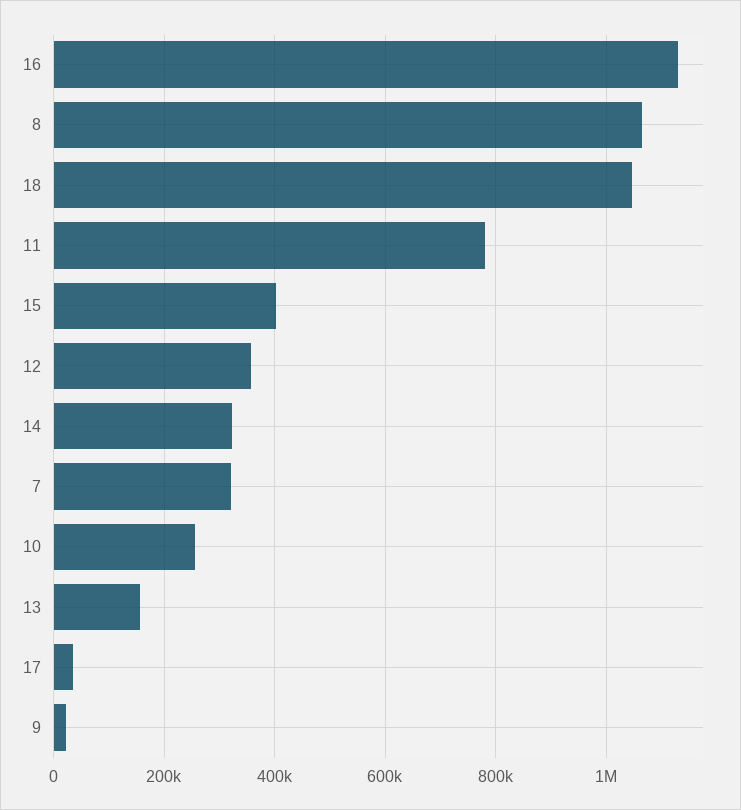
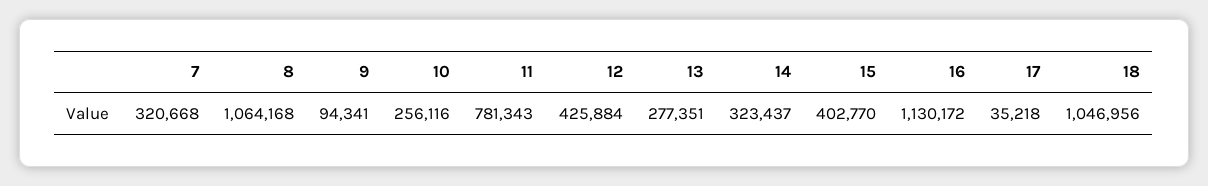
  {
    "16": 1130172,
    "8": 1064168,
    "18": 1046956,
    "11": 781343,
    "15": 402770,
-   "12": 360000,
+   "12": 425884,
    "14": 323437,
    "7": 320668,
    "10": 256116,
-   "13": 160000,
+   "13": 277351,
    "17": 35218,
-   "9": 20000
+   "9": 94341
  }

